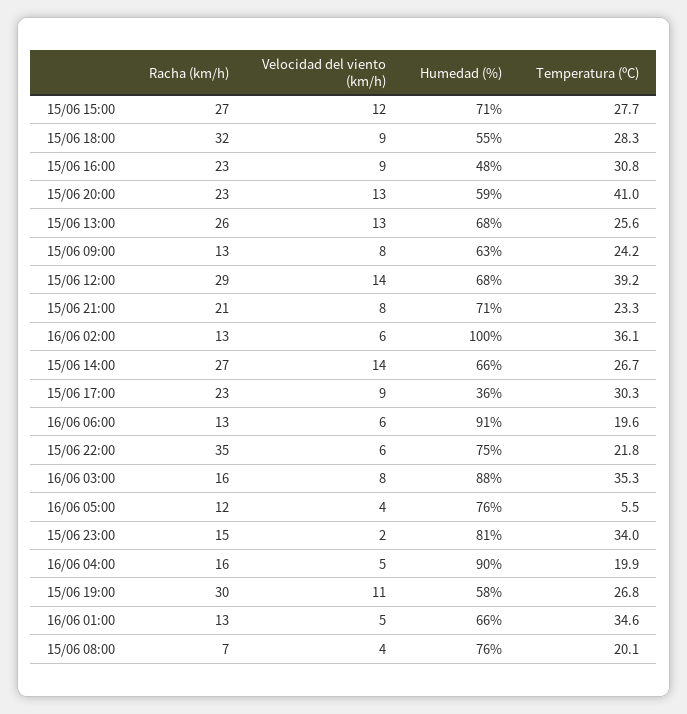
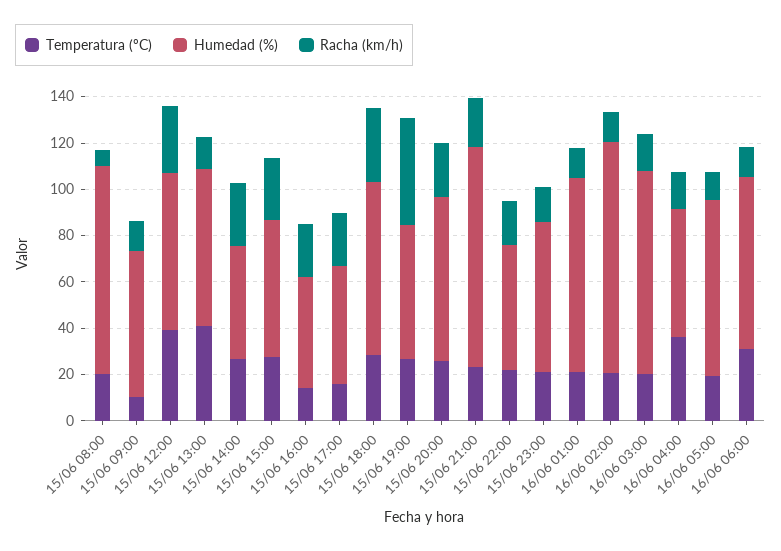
  {
    "Racha (km/h)": {
      "15/06 15:00": 27,
      "15/06 18:00": 32,
      "15/06 16:00": 23,
      "15/06 20:00": 23,
-     "15/06 13:00": 26,
+     "15/06 13:00": 15,
      "15/06 09:00": 13,
      "15/06 12:00": 29,
      "15/06 21:00": 21,
      "16/06 02:00": 13,
      "15/06 14:00": 27,
      "15/06 17:00": 23,
      "16/06 06:00": 13,
-     "15/06 22:00": 35,
+     "15/06 22:00": 20,
      "16/06 03:00": 16,
      "16/06 05:00": 12,
      "15/06 23:00": 15,
      "16/06 04:00": 16,
-     "15/06 19:00": 30,
+     "15/06 19:00": 45,
      "16/06 01:00": 13,
      "15/06 08:00": 7
    },
-   "Velocidad del viento (km/h)": {
-     "15/06 15:00": 12,
-     "15/06 18:00": 9,
-     "15/06 16:00": 9,
-     "15/06 20:00": 13,
-     "15/06 13:00": 13,
-     "15/06 09:00": 8,
-     "15/06 12:00": 14,
-     "15/06 21:00": 8,
-     "16/06 02:00": 6,
-     "15/06 14:00": 14,
-     "15/06 17:00": 9,
-     "16/06 06:00": 6,
-     "15/06 22:00": 6,
-     "16/06 03:00": 8,
-     "16/06 05:00": 4,
-     "15/06 23:00": 2,
-     "16/06 04:00": 5,
-     "15/06 19:00": 11,
-     "16/06 01:00": 5,
-     "15/06 08:00": 4
-   },
    "Humedad (%)": {
-     "15/06 15:00": 71,
+     "15/06 15:00": 60,
-     "15/06 18:00": 55,
+     "15/06 18:00": 75,
      "15/06 16:00": 48,
-     "15/06 20:00": 59,
+     "15/06 20:00": 70,
      "15/06 13:00": 68,
      "15/06 09:00": 63,
      "15/06 12:00": 68,
-     "15/06 21:00": 71,
+     "15/06 21:00": 95,
      "16/06 02:00": 100,
-     "15/06 14:00": 66,
+     "15/06 14:00": 50,
-     "15/06 17:00": 36,
+     "15/06 17:00": 50,
-     "16/06 06:00": 91,
+     "16/06 06:00": 75,
-     "15/06 22:00": 75,
+     "15/06 22:00": 55,
      "16/06 03:00": 88,
      "16/06 05:00": 76,
-     "15/06 23:00": 81,
+     "15/06 23:00": 65,
-     "16/06 04:00": 90,
+     "16/06 04:00": 55,
      "15/06 19:00": 58,
-     "16/06 01:00": 66,
+     "16/06 01:00": 85,
-     "15/06 08:00": 76
+     "15/06 08:00": 90
    },
    "Temperatura (ºC)": {
      "15/06 15:00": 27.7,
      "15/06 18:00": 28.3,
-     "15/06 16:00": 30.8,
+     "15/06 16:00": 15,
-     "15/06 20:00": 41,
+     "15/06 20:00": 25,
-     "15/06 13:00": 25.6,
+     "15/06 13:00": 40,
-     "15/06 09:00": 24.2,
+     "15/06 09:00": 10,
      "15/06 12:00": 39.2,
      "15/06 21:00": 23.3,
-     "16/06 02:00": 36.1,
+     "16/06 02:00": 20,
      "15/06 14:00": 26.7,
-     "15/06 17:00": 30.3,
+     "15/06 17:00": 15,
-     "16/06 06:00": 19.6,
+     "16/06 06:00": 30,
      "15/06 22:00": 21.8,
-     "16/06 03:00": 35.3,
+     "16/06 03:00": 20,
-     "16/06 05:00": 5.5,
+     "16/06 05:00": 20,
-     "15/06 23:00": 34,
+     "15/06 23:00": 20,
-     "16/06 04:00": 19.9,
+     "16/06 04:00": 35,
      "15/06 19:00": 26.8,
-     "16/06 01:00": 34.6,
+     "16/06 01:00": 20,
      "15/06 08:00": 20.1
    }
  }

